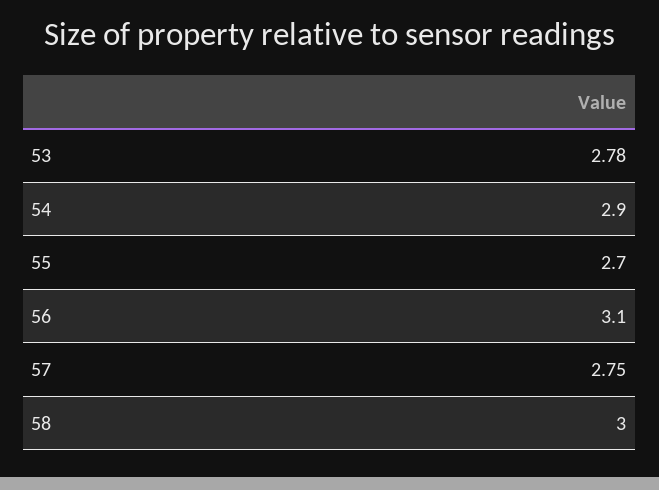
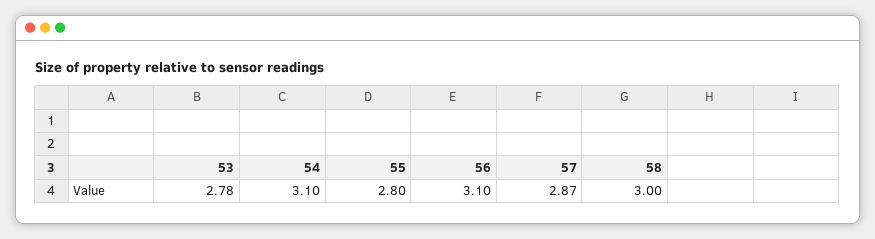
  {
    "53": 2.78,
-   "54": 2.9,
+   "54": 3.1,
-   "55": 2.7,
+   "55": 2.8,
    "56": 3.1,
-   "57": 2.75,
+   "57": 2.87,
    "58": 3
  }

